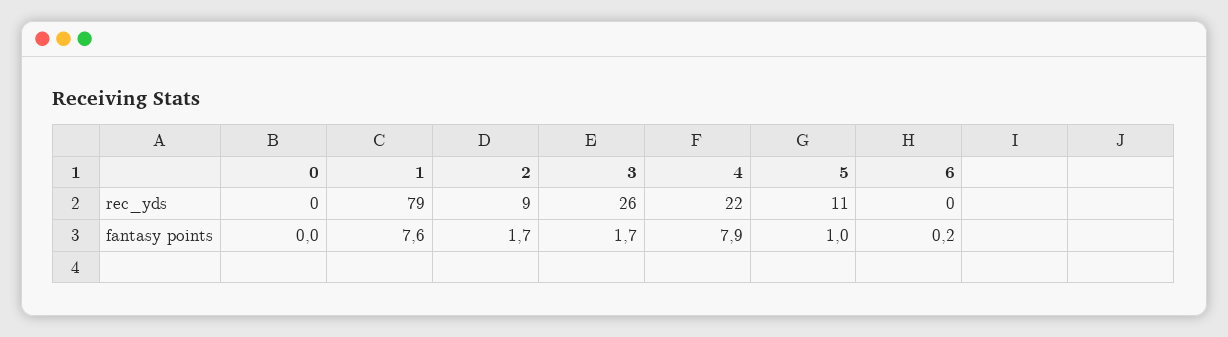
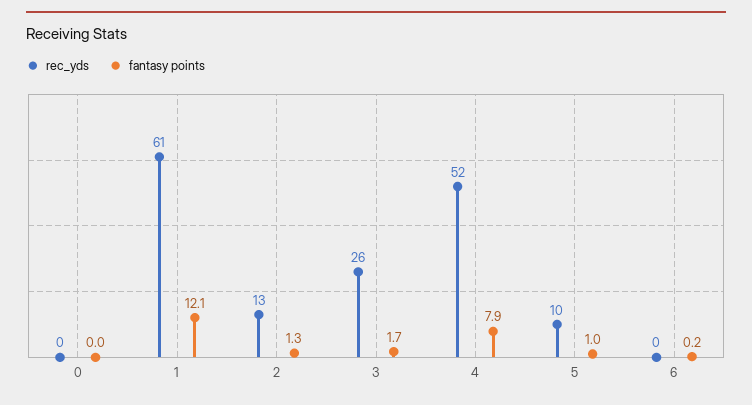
  {
    "rec_yds": {
      "0": 0,
-     "1": 79,
+     "1": 61,
-     "2": 9,
+     "2": 13,
      "3": 26,
-     "4": 22,
+     "4": 52,
-     "5": 11,
+     "5": 10,
      "6": 0
    },
    "fantasy points": {
      "0": 0,
-     "1": 7.6,
+     "1": 12.1,
-     "2": 1.7,
+     "2": 1.3,
      "3": 1.7,
      "4": 7.9,
      "5": 1,
      "6": 0.2
    }
  }

